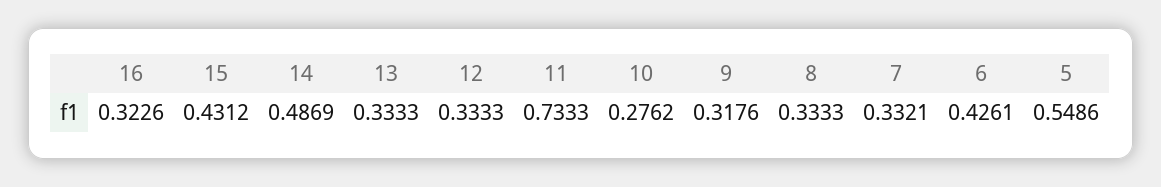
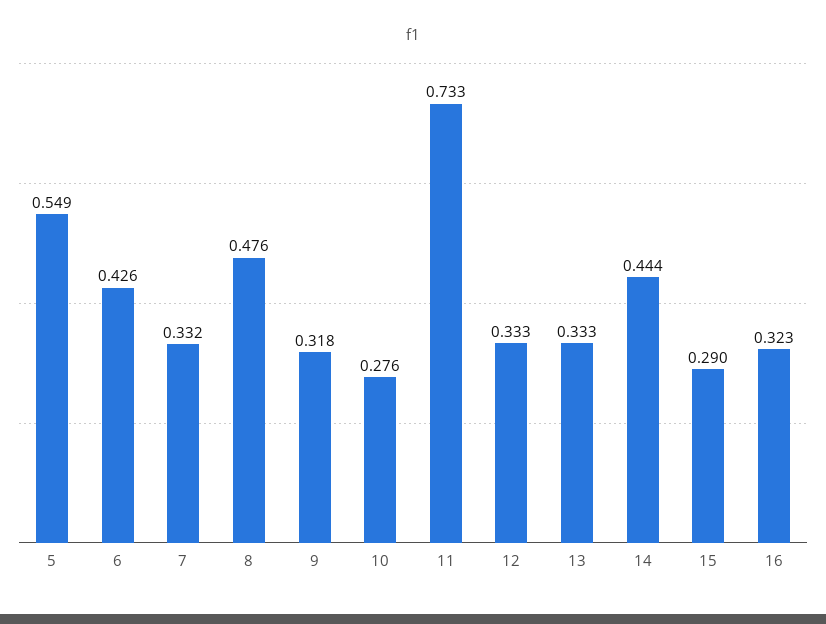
  {
    "16": 0.3226,
-   "15": 0.4312,
+   "15": 0.29,
-   "14": 0.4869,
+   "14": 0.444,
    "13": 0.3333,
    "12": 0.3333,
    "11": 0.7333,
    "10": 0.2762,
    "9": 0.3176,
-   "8": 0.3333,
+   "8": 0.476,
    "7": 0.3321,
    "6": 0.4261,
    "5": 0.5486
  }

